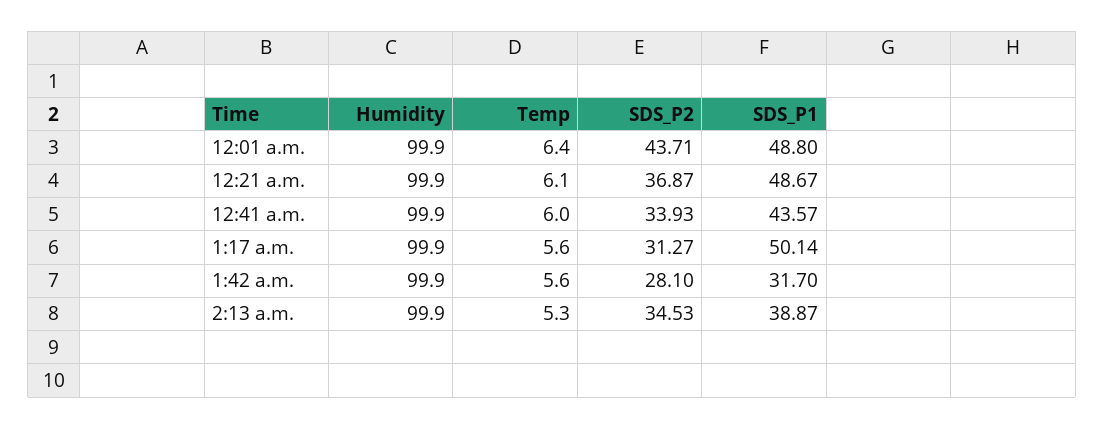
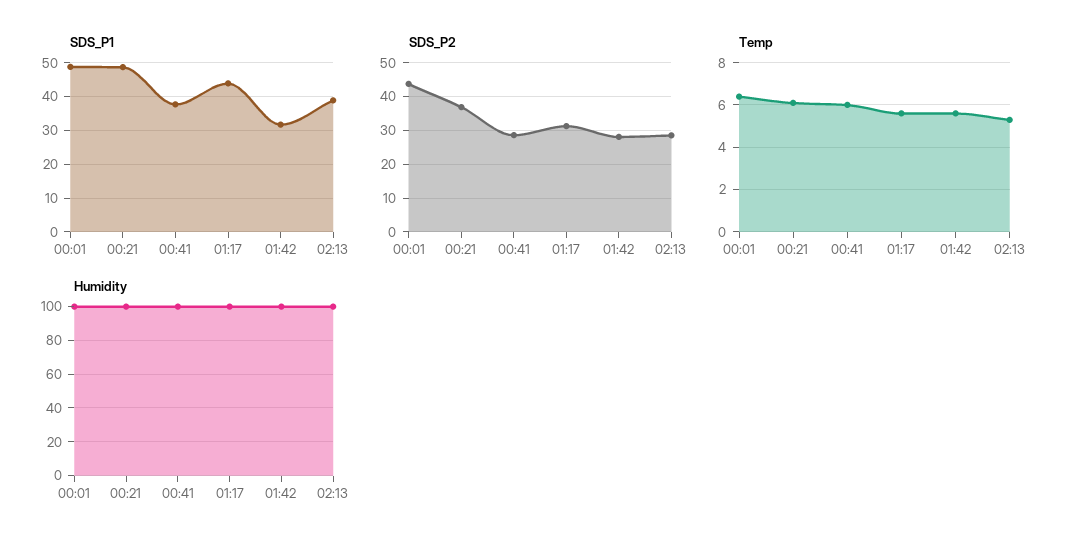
  {
    "Humidity": {
      "12:01 a.m.": 99.9,
      "12:21 a.m.": 99.9,
      "12:41 a.m.": 99.9,
      "1:17 a.m.": 99.9,
      "1:42 a.m.": 99.9,
      "2:13 a.m.": 99.9
    },
    "Temp": {
      "12:01 a.m.": 6.4,
      "12:21 a.m.": 6.1,
      "12:41 a.m.": 6,
      "1:17 a.m.": 5.6,
      "1:42 a.m.": 5.6,
      "2:13 a.m.": 5.3
    },
    "SDS_P2": {
      "12:01 a.m.": 43.71,
      "12:21 a.m.": 36.87,
-     "12:41 a.m.": 33.93,
+     "12:41 a.m.": 28,
      "1:17 a.m.": 31.27,
      "1:42 a.m.": 28.1,
-     "2:13 a.m.": 34.53
+     "2:13 a.m.": 28
    },
    "SDS_P1": {
      "12:01 a.m.": 48.8,
      "12:21 a.m.": 48.67,
-     "12:41 a.m.": 43.57,
+     "12:41 a.m.": 38,
-     "1:17 a.m.": 50.14,
+     "1:17 a.m.": 44,
      "1:42 a.m.": 31.7,
      "2:13 a.m.": 38.87
    }
  }

